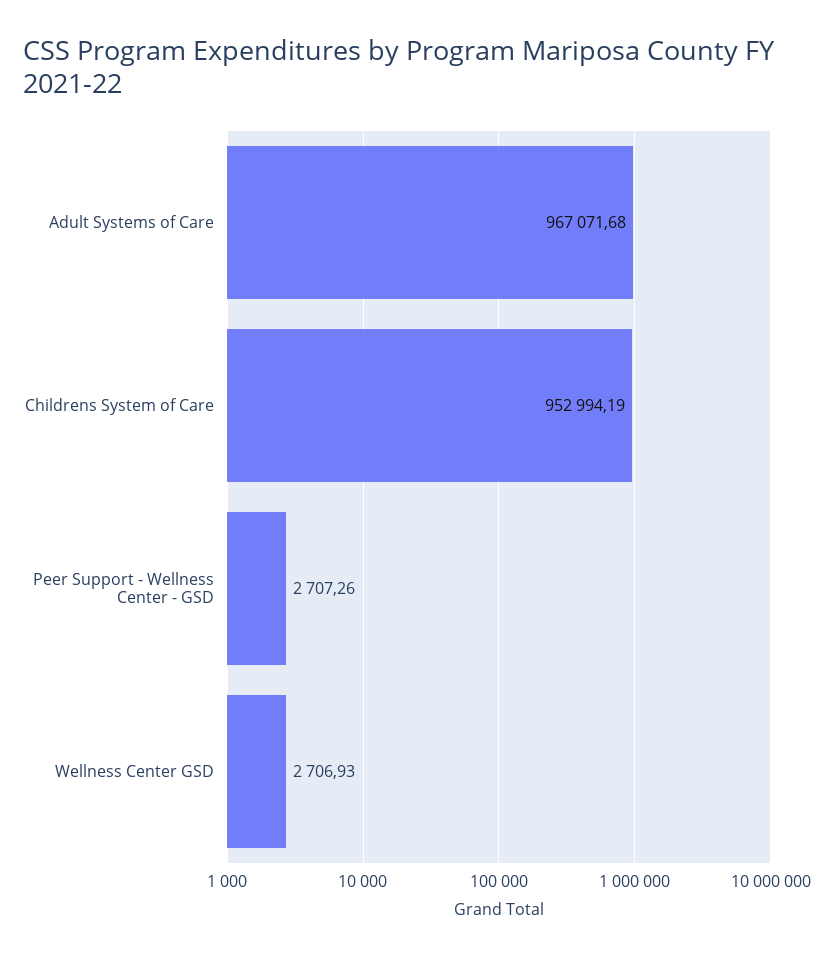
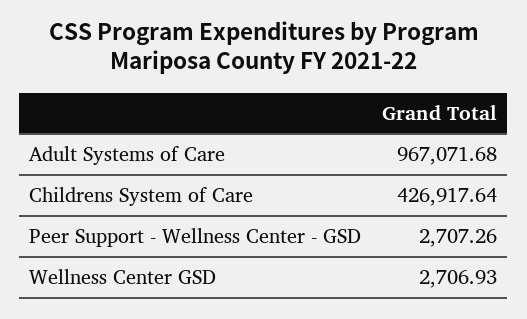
  {
    "Adult Systems of Care": 967071.68,
-   "Childrens System of Care": 952994.19,
+   "Childrens System of Care": 426917.64,
    "Peer Support - Wellness Center - GSD": 2707.26,
    "Wellness Center GSD": 2706.93
  }

